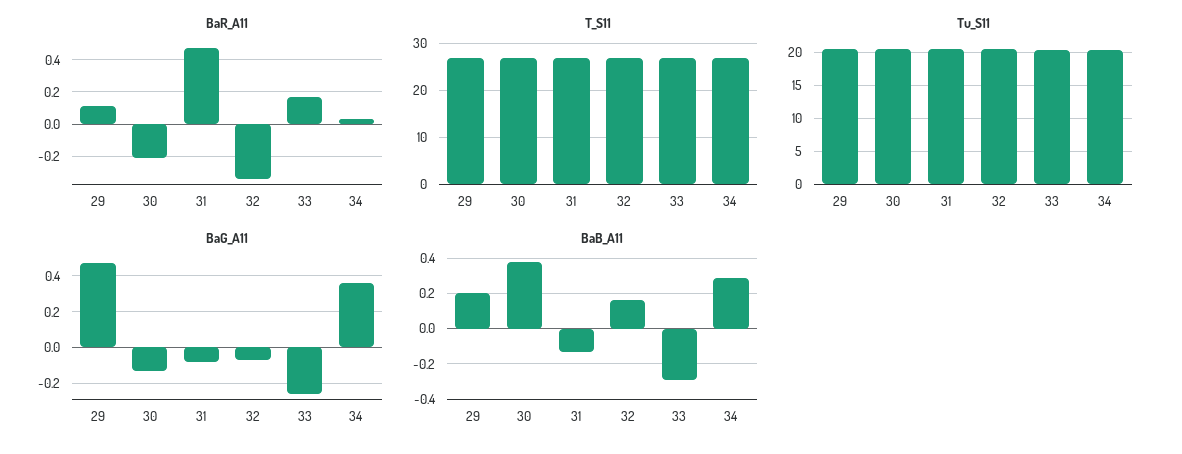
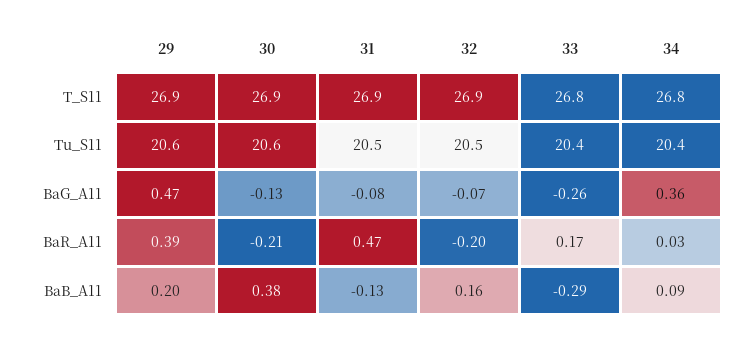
  {
    "BaR_A11": {
-     "29": 0.1,
+     "29": 0.39,
      "30": -0.21,
      "31": 0.47,
-     "32": -0.35,
+     "32": -0.2,
      "33": 0.17,
      "34": 0.03
    },
    "T_S11": {
      "29": 26.9,
      "30": 26.9,
      "31": 26.9,
      "32": 26.9,
      "33": 26.8,
      "34": 26.8
    },
    "Tu_S11": {
      "29": 20.6,
      "30": 20.6,
      "31": 20.5,
      "32": 20.5,
      "33": 20.4,
      "34": 20.4
    },
    "BaG_A11": {
      "29": 0.47,
      "30": -0.13,
      "31": -0.08,
      "32": -0.07,
      "33": -0.26,
      "34": 0.36
    },
    "BaB_A11": {
      "29": 0.2,
      "30": 0.38,
      "31": -0.13,
      "32": 0.16,
      "33": -0.29,
-     "34": 0.3
+     "34": 0.09
    }
  }

